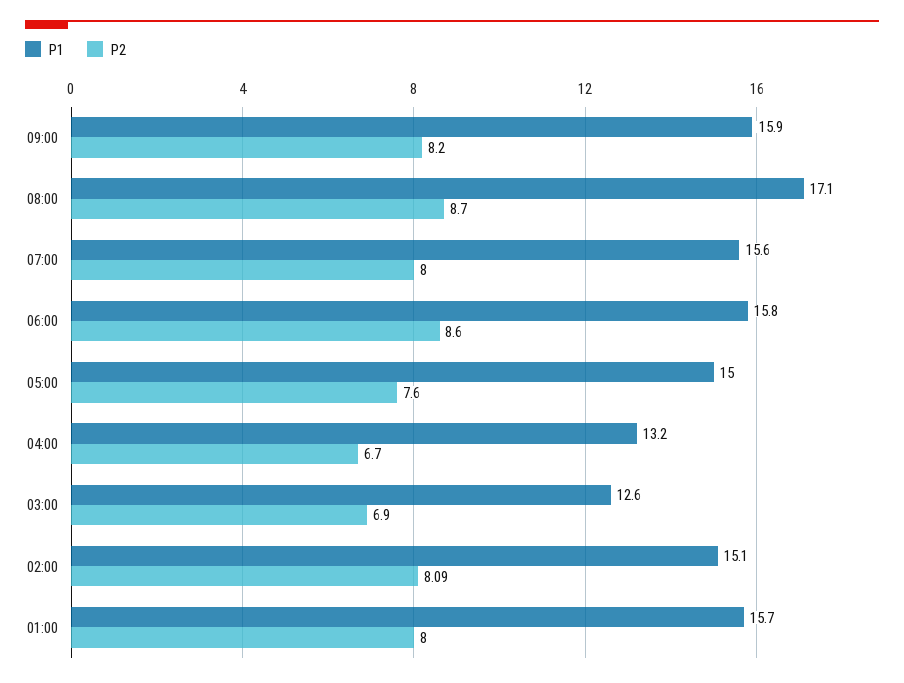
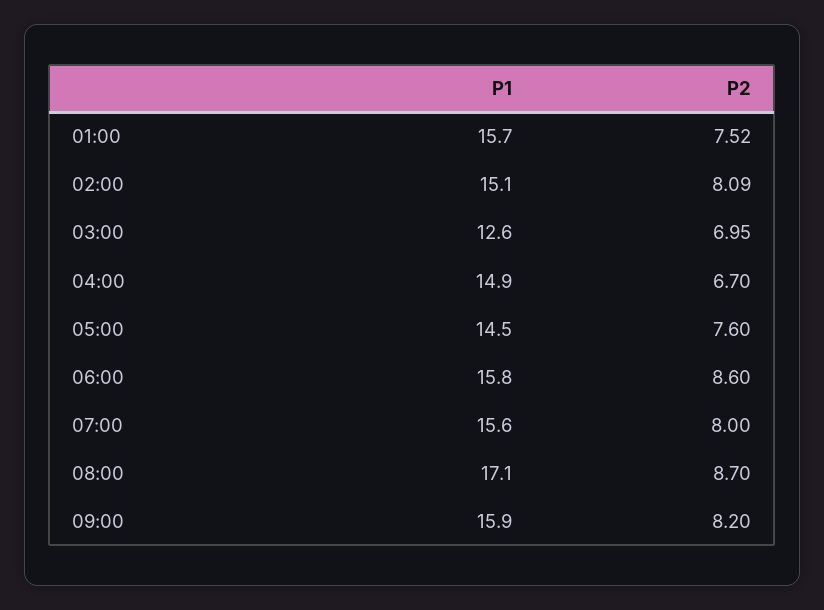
  {
    "P1": {
      "09:00": 15.9,
      "08:00": 17.1,
      "07:00": 15.6,
      "06:00": 15.8,
-     "05:00": 15,
+     "05:00": 14.5,
-     "04:00": 13.2,
+     "04:00": 14.9,
      "03:00": 12.6,
      "02:00": 15.1,
      "01:00": 15.7
    },
    "P2": {
      "09:00": 8.2,
      "08:00": 8.7,
      "07:00": 8,
      "06:00": 8.6,
      "05:00": 7.6,
      "04:00": 6.7,
-     "03:00": 6.9,
+     "03:00": 6.95,
      "02:00": 8.09,
-     "01:00": 8
+     "01:00": 7.52
    }
  }

